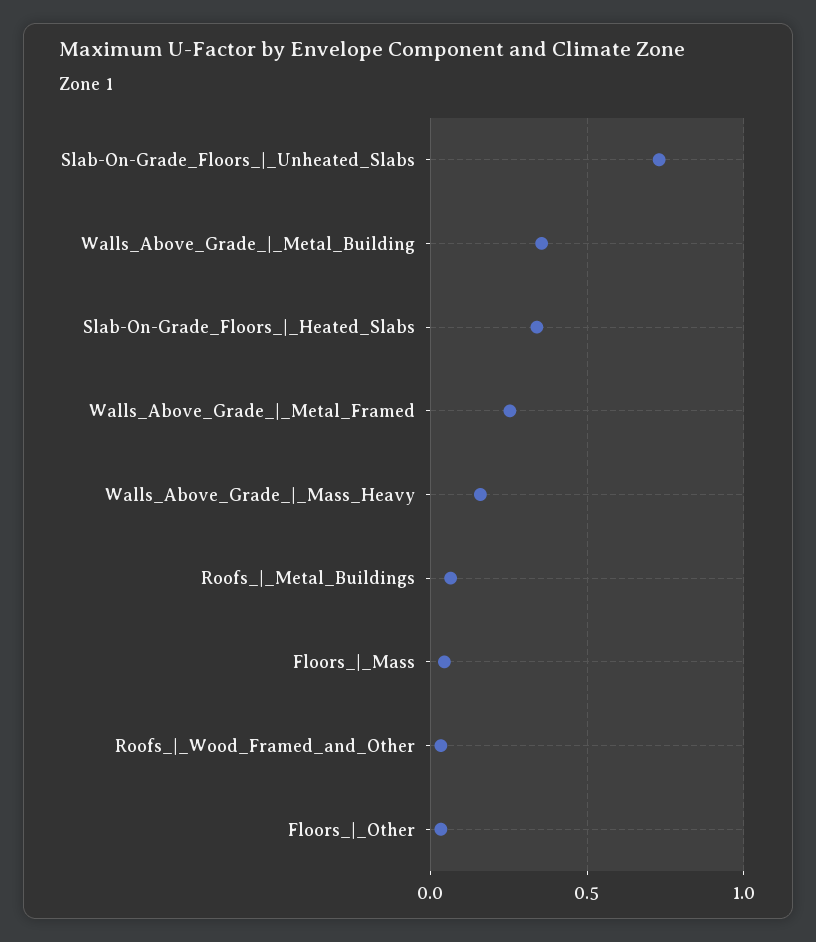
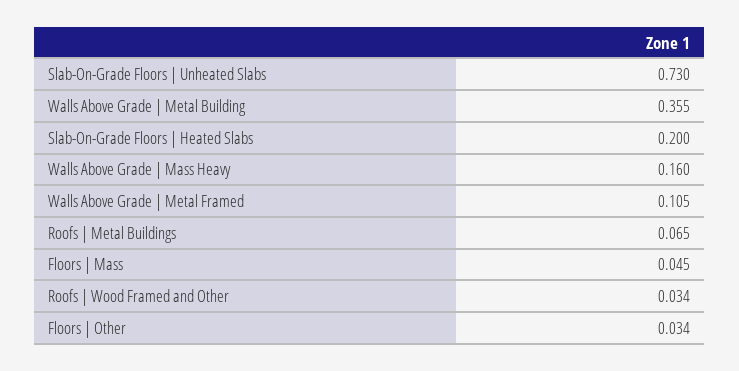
  {
    "Slab-On-Grade_Floors_|_Unheated_Slabs": 0.73,
    "Walls_Above_Grade_|_Metal_Building": 0.355,
-   "Slab-On-Grade_Floors_|_Heated_Slabs": 0.35,
+   "Slab-On-Grade_Floors_|_Heated_Slabs": 0.2,
-   "Walls_Above_Grade_|_Metal_Framed": 0.25,
+   "Walls_Above_Grade_|_Metal_Framed": 0.105,
    "Walls_Above_Grade_|_Mass_Heavy": 0.16,
    "Roofs_|_Metal_Buildings": 0.065,
    "Floors_|_Mass": 0.045,
    "Roofs_|_Wood_Framed_and_Other": 0.034,
    "Floors_|_Other": 0.034
  }

